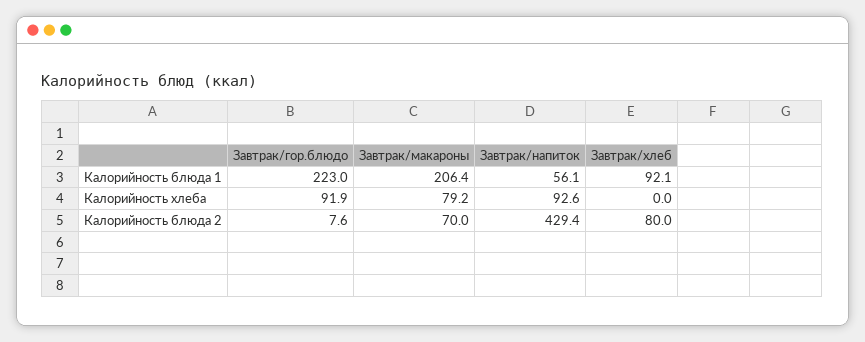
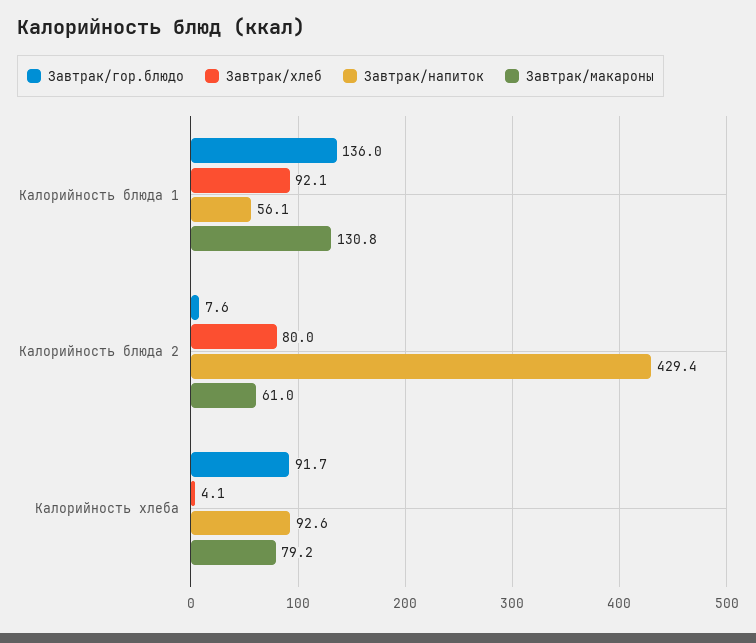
  {
    "Завтрак/гор.блюдо": {
-     "Калорийность блюда 1": 223,
+     "Калорийность блюда 1": 136,
-     "Калорийность хлеба": 91.9,
+     "Калорийность хлеба": 91.7,
      "Калорийность блюда 2": 7.6
    },
    "Завтрак/макароны": {
-     "Калорийность блюда 1": 206.4,
+     "Калорийность блюда 1": 130.8,
      "Калорийность хлеба": 79.2,
-     "Калорийность блюда 2": 70
+     "Калорийность блюда 2": 61
    },
    "Завтрак/напиток": {
      "Калорийность блюда 1": 56.1,
      "Калорийность хлеба": 92.6,
      "Калорийность блюда 2": 429.4
    },
    "Завтрак/хлеб": {
      "Калорийность блюда 1": 92.1,
-     "Калорийность хлеба": 0,
+     "Калорийность хлеба": 4.1,
      "Калорийность блюда 2": 80
    }
  }

